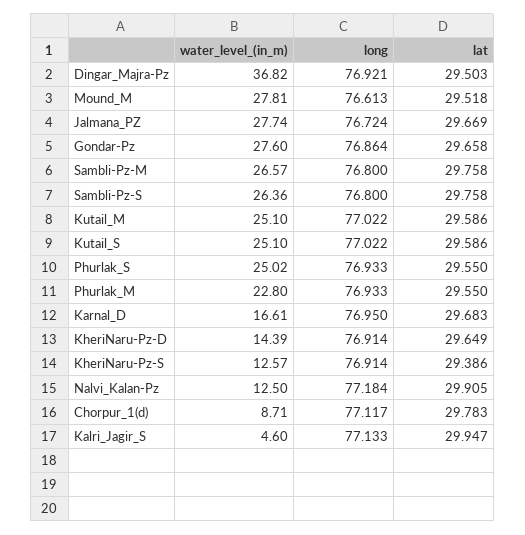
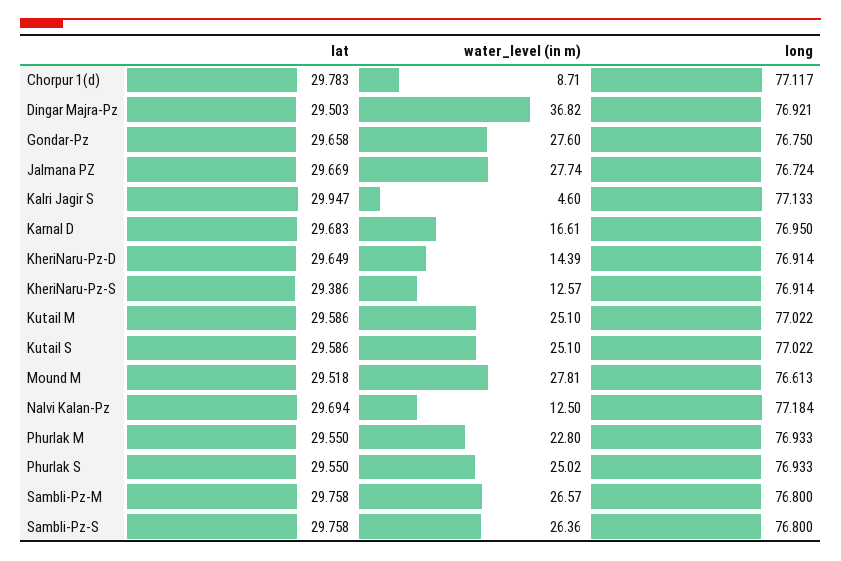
  {
    "water_level_(in_m)": {
      "Dingar_Majra-Pz": 36.82,
      "Mound_M": 27.81,
      "Jalmana_PZ": 27.74,
      "Gondar-Pz": 27.6,
      "Sambli-Pz-M": 26.57,
      "Sambli-Pz-S": 26.36,
      "Kutail_M": 25.1,
      "Kutail_S": 25.1,
      "Phurlak_S": 25.02,
      "Phurlak_M": 22.8,
      "Karnal_D": 16.61,
      "KheriNaru-Pz-D": 14.39,
      "KheriNaru-Pz-S": 12.57,
      "Nalvi_Kalan-Pz": 12.5,
      "Chorpur_1(d)": 8.71,
      "Kalri_Jagir_S": 4.6
    },
    "long": {
      "Dingar_Majra-Pz": 76.921,
      "Mound_M": 76.613,
      "Jalmana_PZ": 76.724,
-     "Gondar-Pz": 76.864,
+     "Gondar-Pz": 76.75,
      "Sambli-Pz-M": 76.8,
      "Sambli-Pz-S": 76.8,
      "Kutail_M": 77.022,
      "Kutail_S": 77.022,
      "Phurlak_S": 76.933,
      "Phurlak_M": 76.933,
      "Karnal_D": 76.95,
      "KheriNaru-Pz-D": 76.914,
      "KheriNaru-Pz-S": 76.914,
      "Nalvi_Kalan-Pz": 77.184,
      "Chorpur_1(d)": 77.117,
      "Kalri_Jagir_S": 77.133
    },
    "lat": {
      "Dingar_Majra-Pz": 29.503,
      "Mound_M": 29.518,
      "Jalmana_PZ": 29.669,
      "Gondar-Pz": 29.658,
      "Sambli-Pz-M": 29.758,
      "Sambli-Pz-S": 29.758,
      "Kutail_M": 29.586,
      "Kutail_S": 29.586,
      "Phurlak_S": 29.55,
      "Phurlak_M": 29.55,
      "Karnal_D": 29.683,
      "KheriNaru-Pz-D": 29.649,
      "KheriNaru-Pz-S": 29.386,
-     "Nalvi_Kalan-Pz": 29.905,
+     "Nalvi_Kalan-Pz": 29.694,
      "Chorpur_1(d)": 29.783,
      "Kalri_Jagir_S": 29.947
    }
  }

